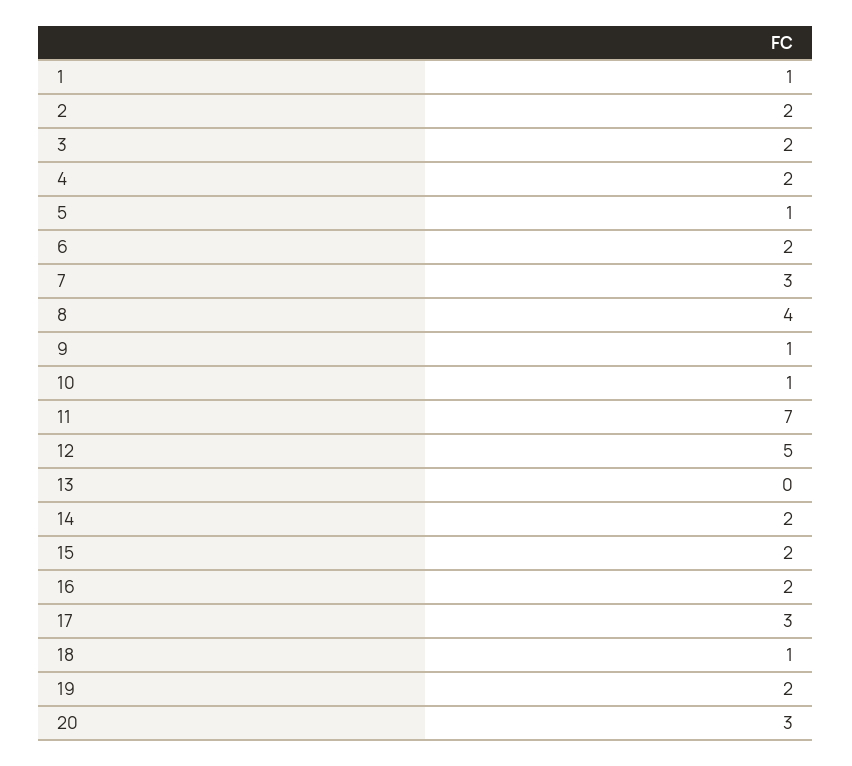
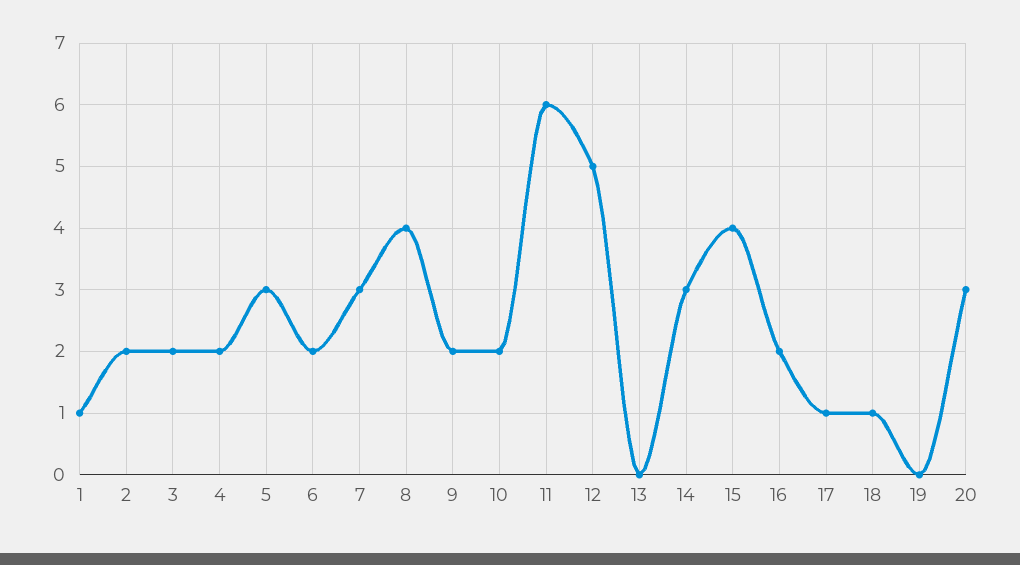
  {
    "1": 1,
    "2": 2,
    "3": 2,
    "4": 2,
-   "5": 1,
+   "5": 3,
    "6": 2,
    "7": 3,
    "8": 4,
-   "9": 1,
+   "9": 2,
-   "10": 1,
+   "10": 2,
-   "11": 7,
+   "11": 6,
    "12": 5,
    "13": 0,
-   "14": 2,
+   "14": 3,
-   "15": 2,
+   "15": 4,
    "16": 2,
-   "17": 3,
+   "17": 1,
    "18": 1,
-   "19": 2,
+   "19": 0,
    "20": 3
  }

